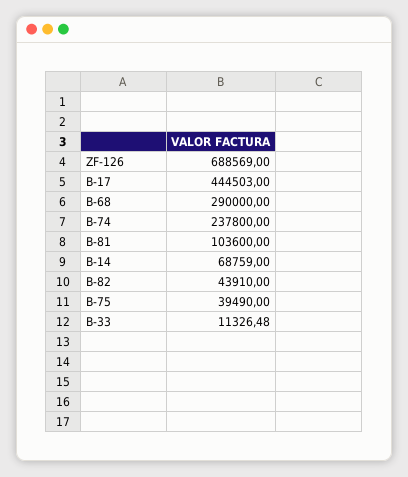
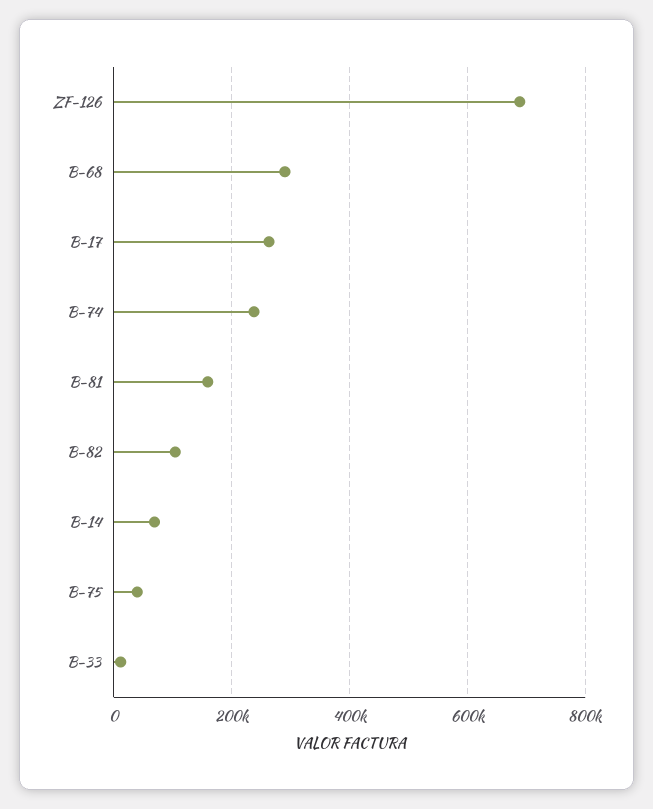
  {
    "ZF-126": 688569,
-   "B-17": 444503,
+   "B-17": 260000,
    "B-68": 290000,
    "B-74": 237800,
-   "B-81": 103600,
+   "B-81": 160000,
    "B-14": 68759,
-   "B-82": 43910,
+   "B-82": 100000,
    "B-75": 39490,
    "B-33": 11326.48
  }

